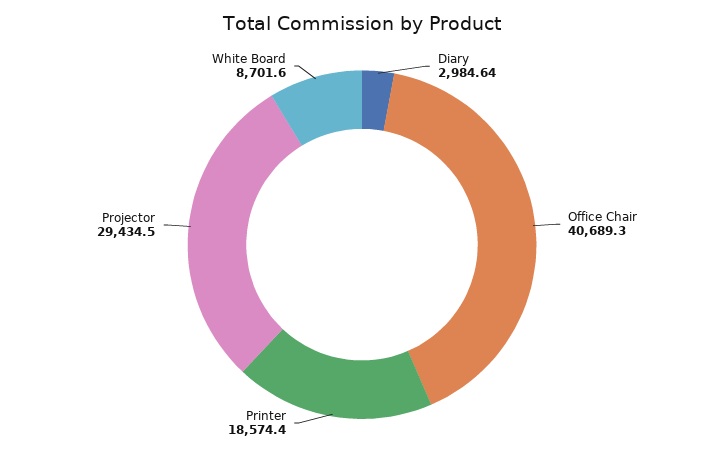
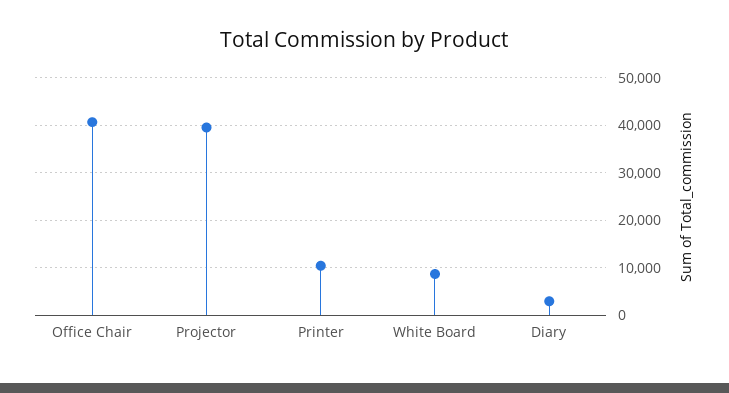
  {
    "Diary": 2984.64,
    "Office Chair": 40689.3,
-   "Printer": 18574.4,
+   "Printer": 10000,
-   "Projector": 29434.5,
+   "Projector": 40000,
    "White Board": 8701.6
  }

